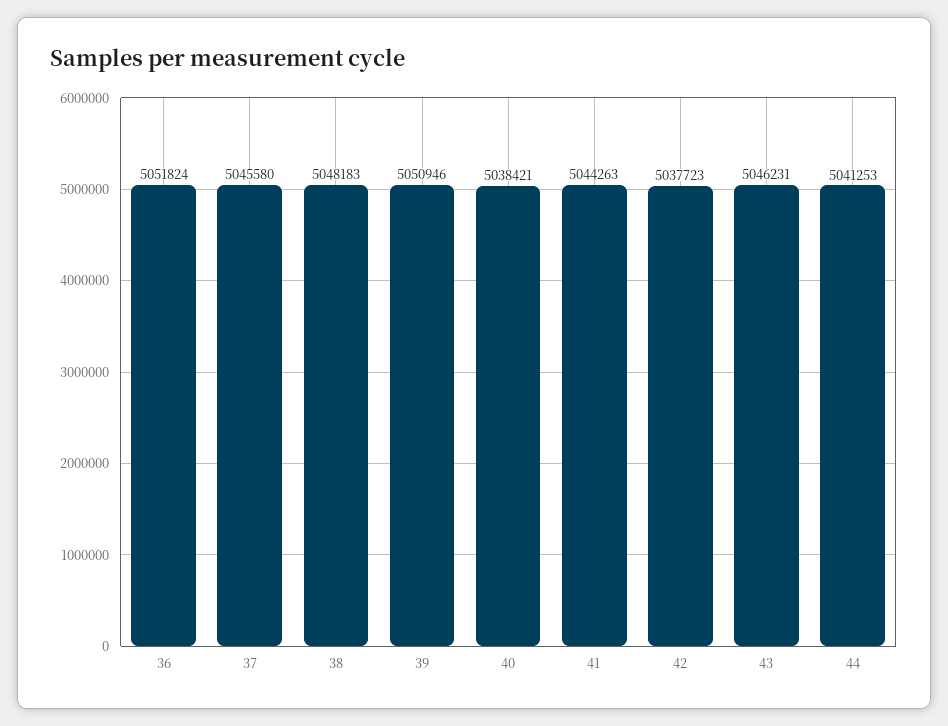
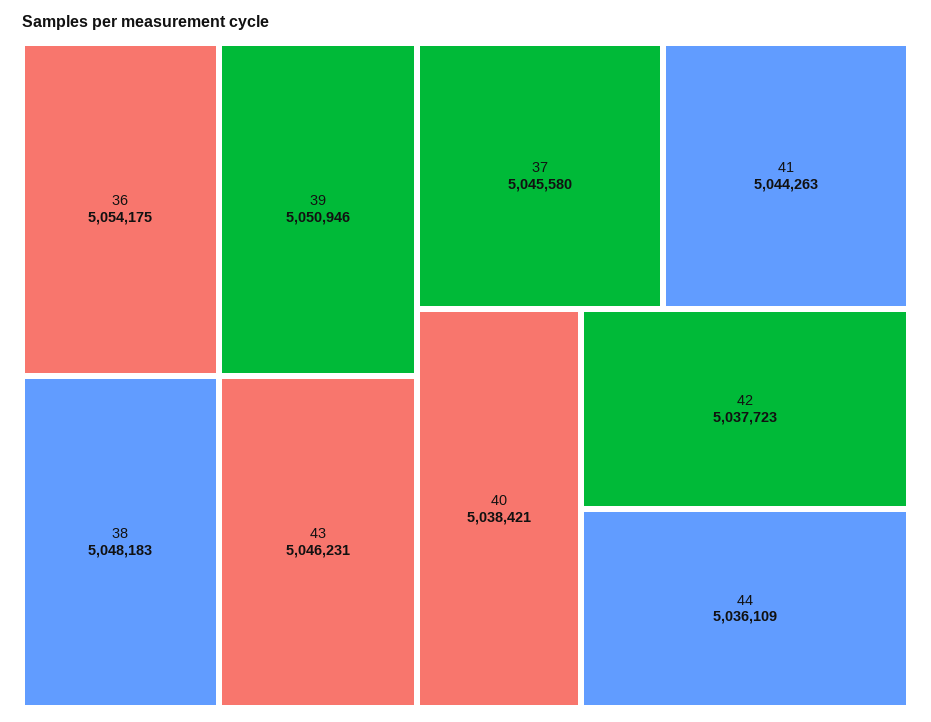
  {
-   "36": 5051824,
+   "36": 5054175,
    "37": 5045580,
    "38": 5048183,
    "39": 5050946,
    "40": 5038421,
    "41": 5044263,
    "42": 5037723,
    "43": 5046231,
-   "44": 5041253
+   "44": 5036109
  }

